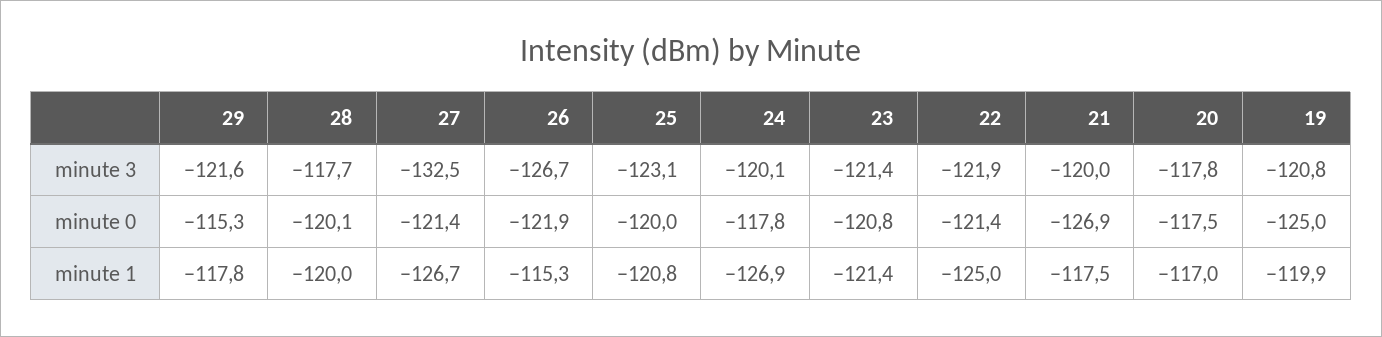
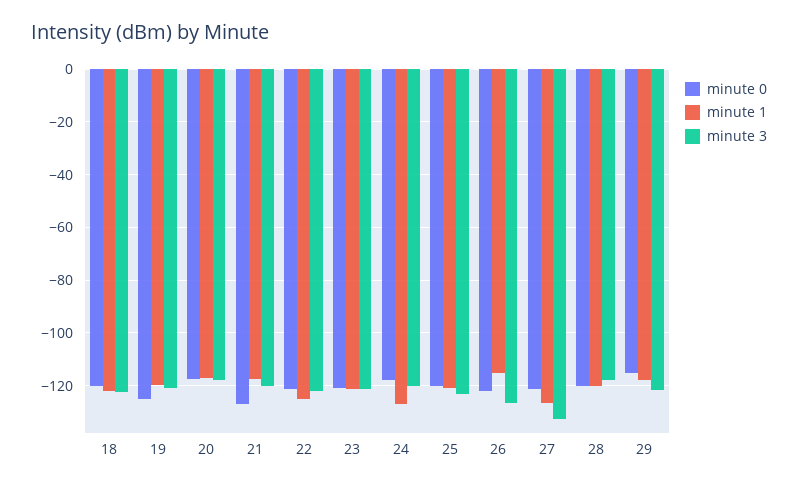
  {
    "minute 3": {
      "29": -121.6,
      "28": -117.7,
      "27": -132.5,
      "26": -126.7,
      "25": -123.1,
      "24": -120.1,
      "23": -121.4,
      "22": -121.9,
      "21": -120,
      "20": -117.8,
-     "19": -120.8
+     "19": -120.8,
+     "18": -122.5
    },
    "minute 0": {
      "29": -115.3,
      "28": -120.1,
      "27": -121.4,
      "26": -121.9,
      "25": -120,
      "24": -117.8,
      "23": -120.8,
      "22": -121.4,
      "21": -126.9,
      "20": -117.5,
-     "19": -125
+     "19": -125,
+     "18": -120
    },
    "minute 1": {
      "29": -117.8,
      "28": -120,
      "27": -126.7,
      "26": -115.3,
      "25": -120.8,
      "24": -126.9,
      "23": -121.4,
      "22": -125,
      "21": -117.5,
      "20": -117,
-     "19": -119.9
+     "19": -119.9,
+     "18": -122.5
    }
  }

